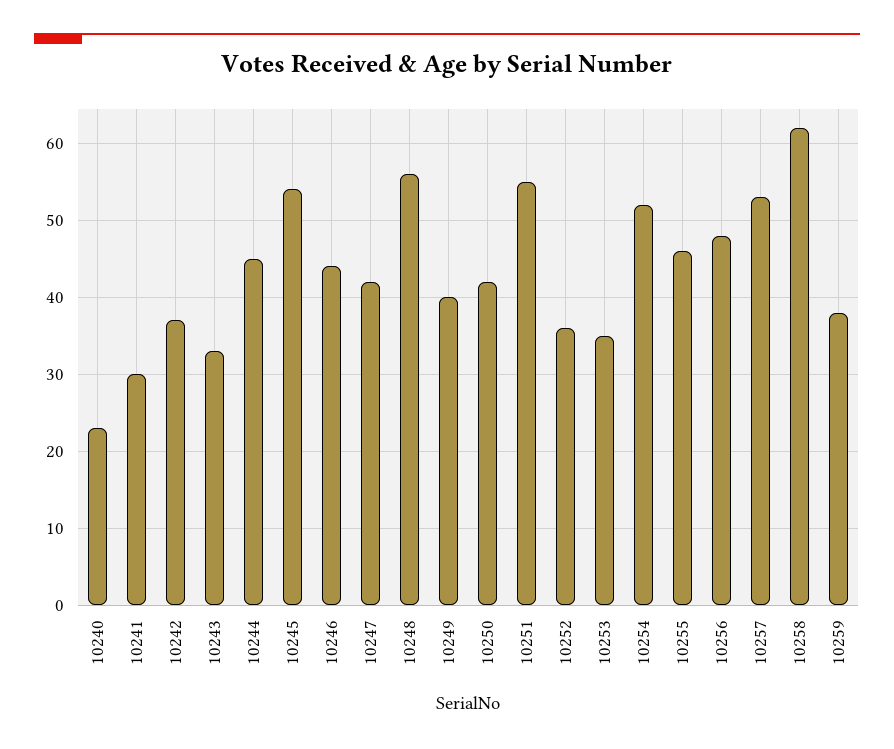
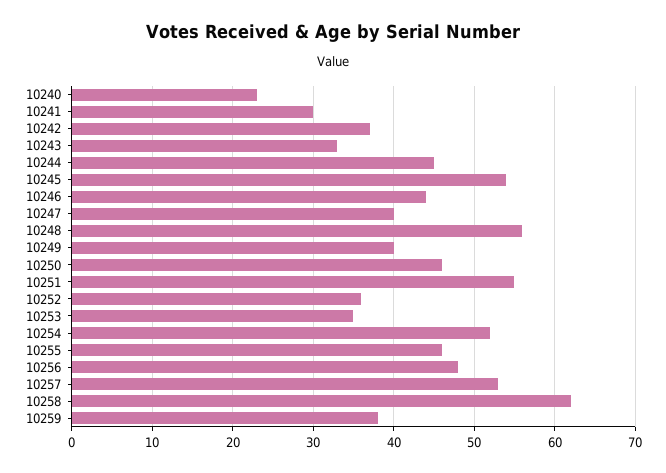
  {
    "10240": 23,
    "10241": 30,
    "10242": 37,
    "10243": 33,
    "10244": 45,
    "10245": 54,
    "10246": 44,
-   "10247": 42,
+   "10247": 40,
    "10248": 56,
    "10249": 40,
-   "10250": 42,
+   "10250": 46,
    "10251": 55,
    "10252": 36,
    "10253": 35,
    "10254": 52,
    "10255": 46,
    "10256": 48,
    "10257": 53,
    "10258": 62,
    "10259": 38
  }

